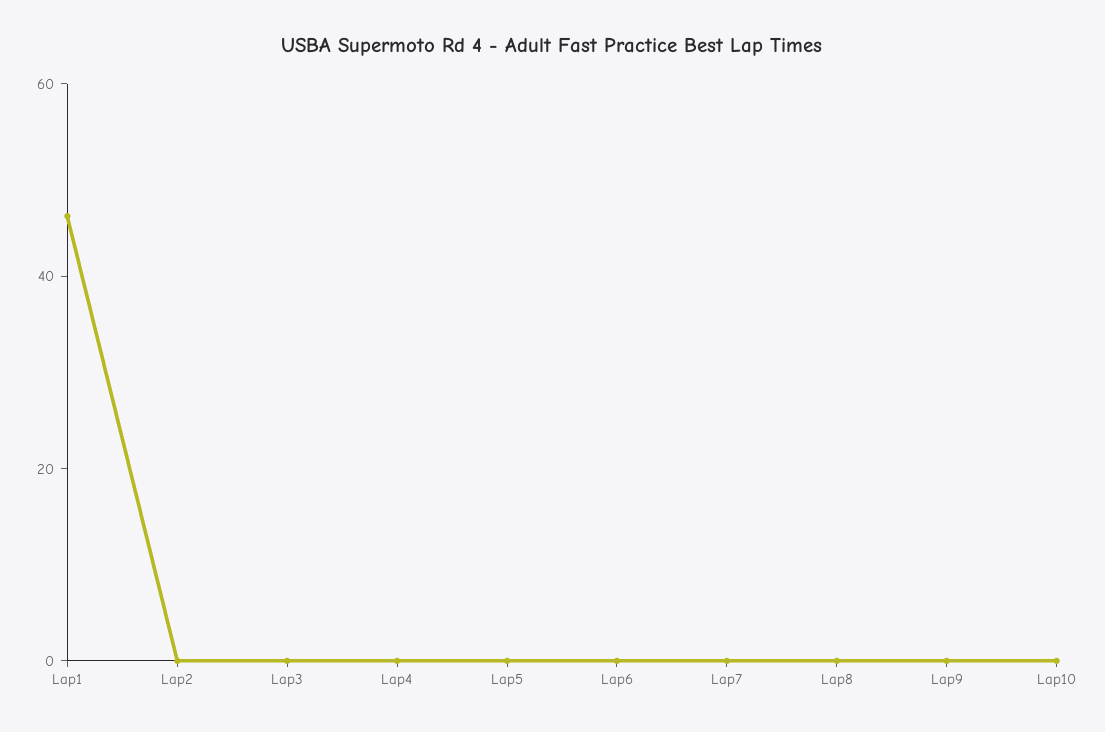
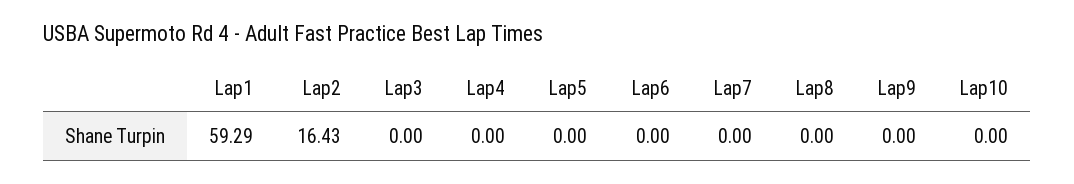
  {
-   "Lap1": 45,
+   "Lap1": 59.29,
-   "Lap2": 0,
+   "Lap2": 16.43,
    "Lap3": 0,
    "Lap4": 0,
    "Lap5": 0,
    "Lap6": 0,
    "Lap7": 0,
    "Lap8": 0,
    "Lap9": 0,
    "Lap10": 0
  }

